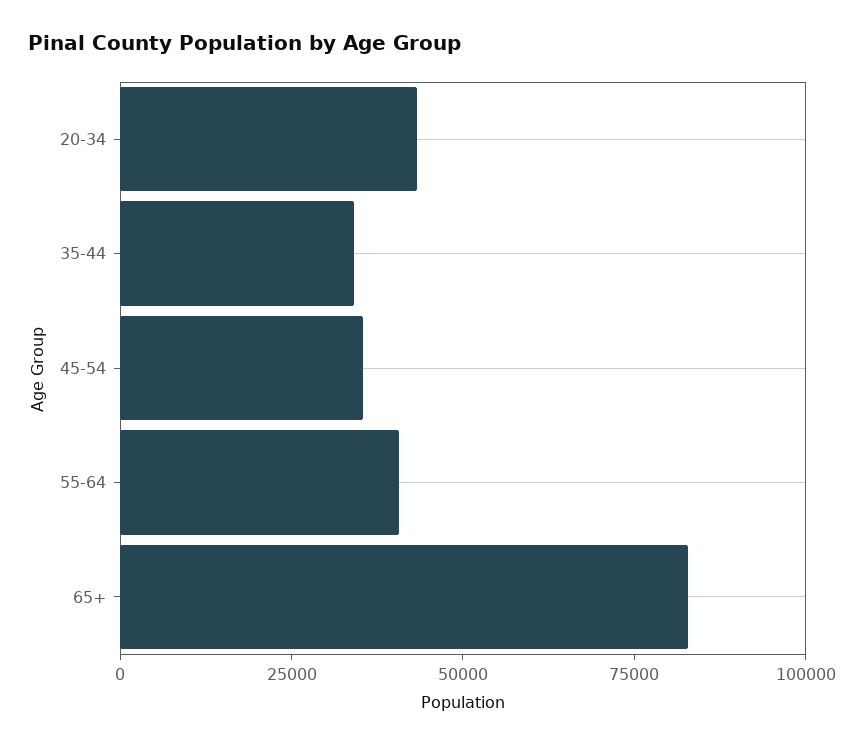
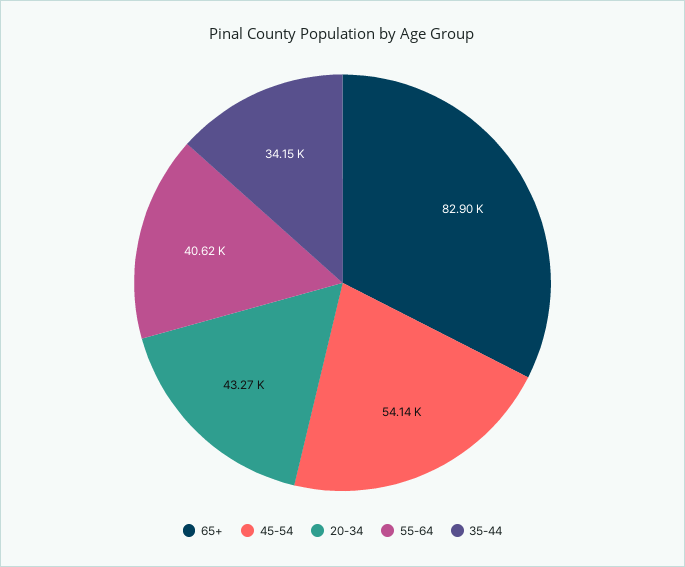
  {
    "20-34": 43270,
    "35-44": 34150,
-   "45-54": 35000,
+   "45-54": 54140,
    "55-64": 40620,
    "65+": 82900
  }

